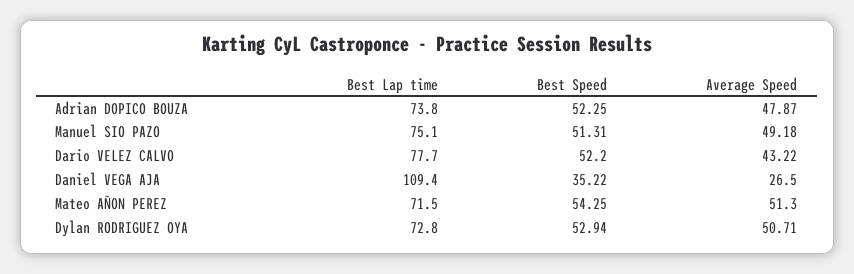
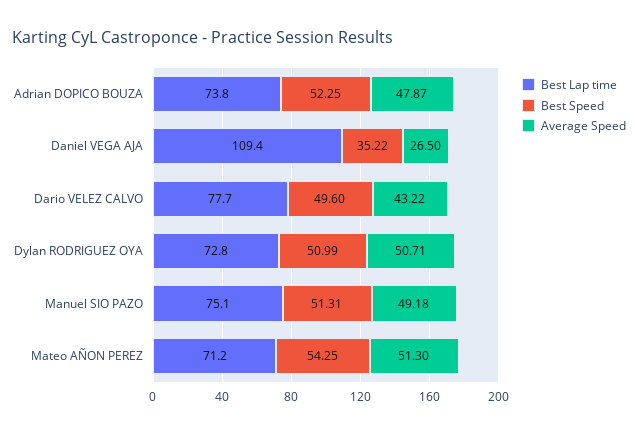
  {
    "Best Lap time": {
      "Adrian DOPICO BOUZA": 73.8,
      "Manuel SIO PAZO": 75.1,
      "Dario VELEZ CALVO": 77.7,
      "Daniel VEGA AJA": 109.4,
-     "Mateo AÑON PEREZ": 71.5,
+     "Mateo AÑON PEREZ": 71.2,
      "Dylan RODRIGUEZ OYA": 72.8
    },
    "Best Speed": {
      "Adrian DOPICO BOUZA": 52.25,
      "Manuel SIO PAZO": 51.31,
-     "Dario VELEZ CALVO": 52.2,
+     "Dario VELEZ CALVO": 49.6,
      "Daniel VEGA AJA": 35.22,
      "Mateo AÑON PEREZ": 54.25,
-     "Dylan RODRIGUEZ OYA": 52.94
+     "Dylan RODRIGUEZ OYA": 50.99
    },
    "Average Speed": {
      "Adrian DOPICO BOUZA": 47.87,
      "Manuel SIO PAZO": 49.18,
      "Dario VELEZ CALVO": 43.22,
      "Daniel VEGA AJA": 26.5,
      "Mateo AÑON PEREZ": 51.3,
      "Dylan RODRIGUEZ OYA": 50.71
    }
  }

